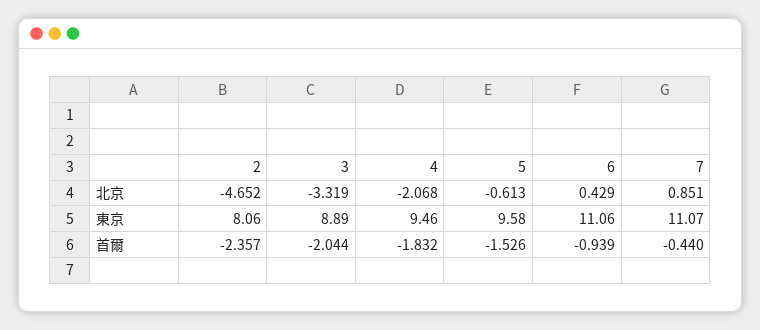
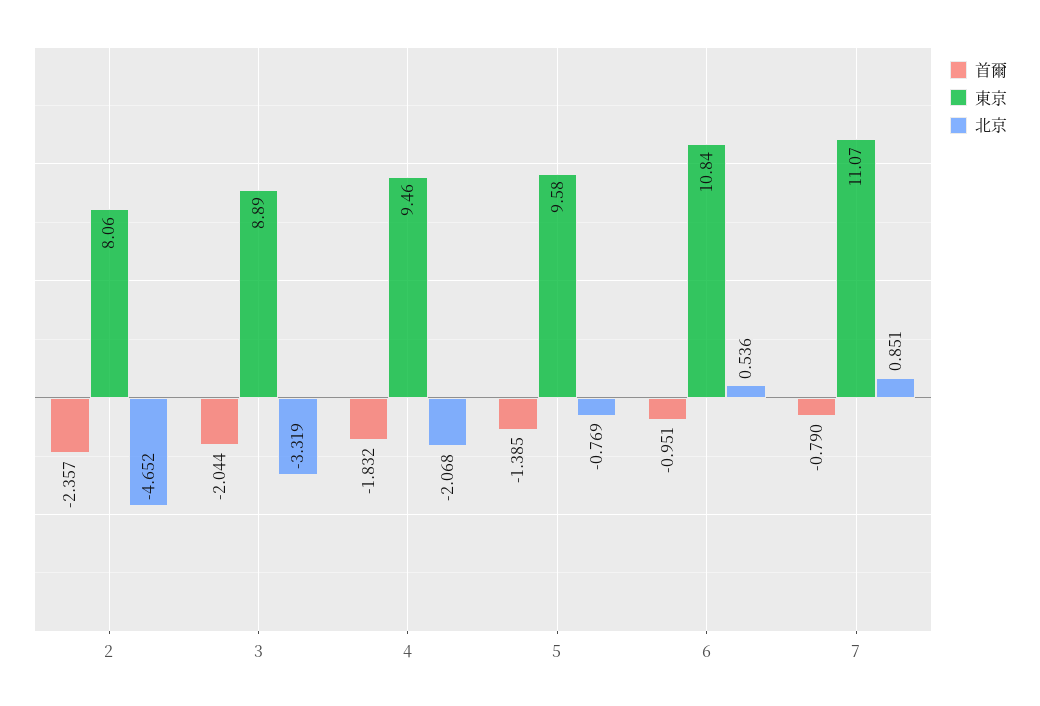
  {
    "北京": {
      "2": -4.652,
      "3": -3.319,
      "4": -2.068,
-     "5": -0.613,
+     "5": -0.769,
-     "6": 0.429,
+     "6": 0.536,
      "7": 0.851
    },
    "東京": {
      "2": 8.06,
      "3": 8.89,
      "4": 9.46,
      "5": 9.58,
-     "6": 11.06,
+     "6": 10.84,
      "7": 11.07
    },
    "首爾": {
      "2": -2.357,
      "3": -2.044,
      "4": -1.832,
-     "5": -1.526,
+     "5": -1.385,
-     "6": -0.939,
+     "6": -0.951,
-     "7": -0.44
+     "7": -0.79
    }
  }

